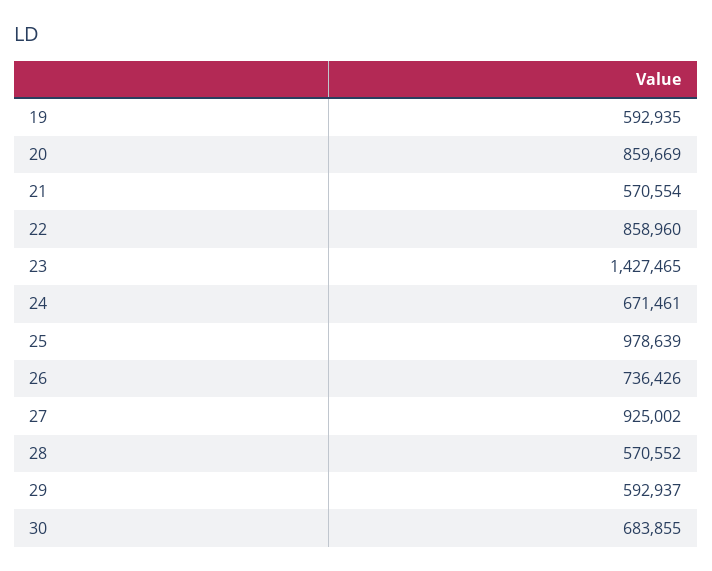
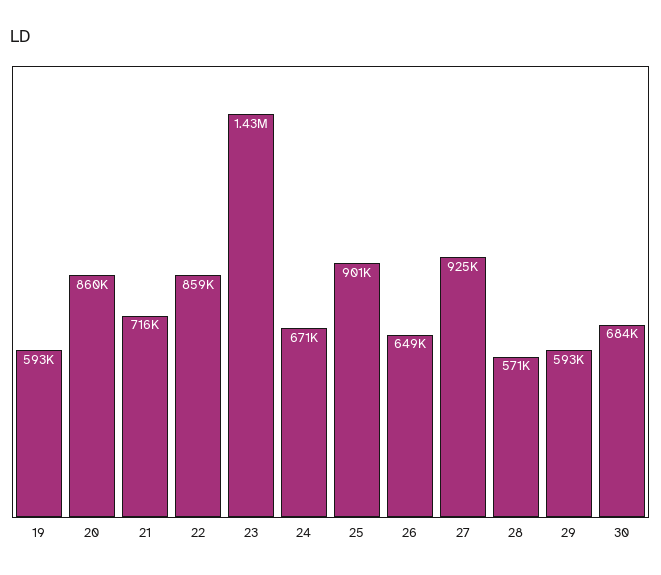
  {
    "19": 592935,
    "20": 859669,
-   "21": 570554,
+   "21": 716000,
    "22": 858960,
    "23": 1427465,
    "24": 671461,
-   "25": 978639,
+   "25": 901000,
-   "26": 736426,
+   "26": 649000,
    "27": 925002,
    "28": 570552,
    "29": 592937,
    "30": 683855
  }

